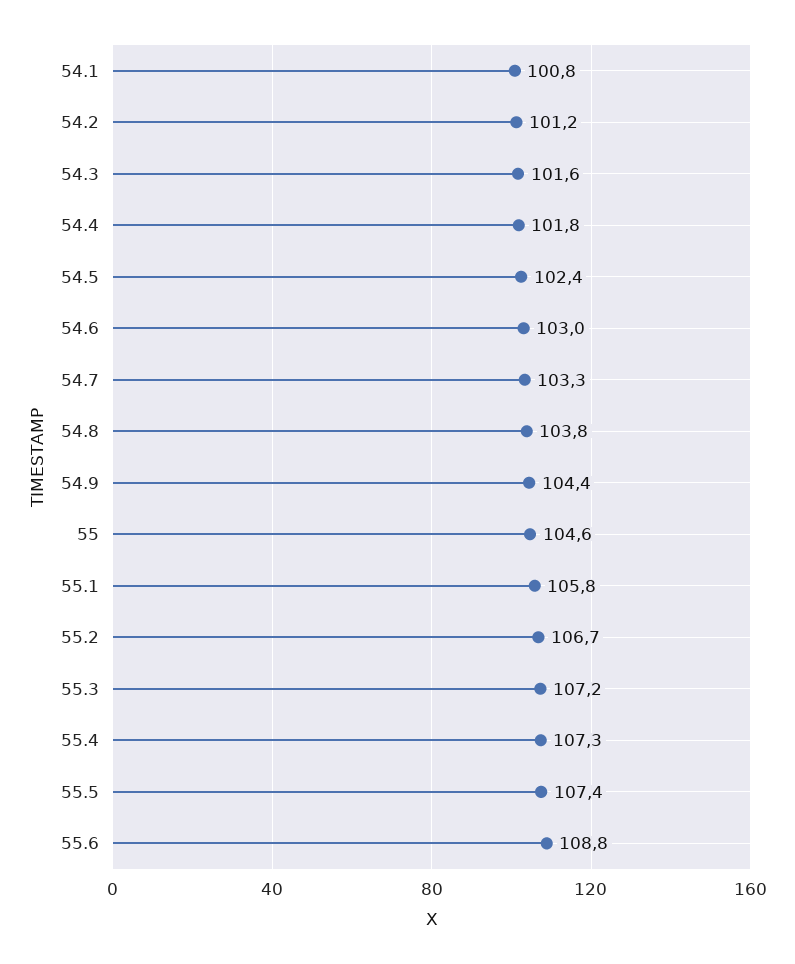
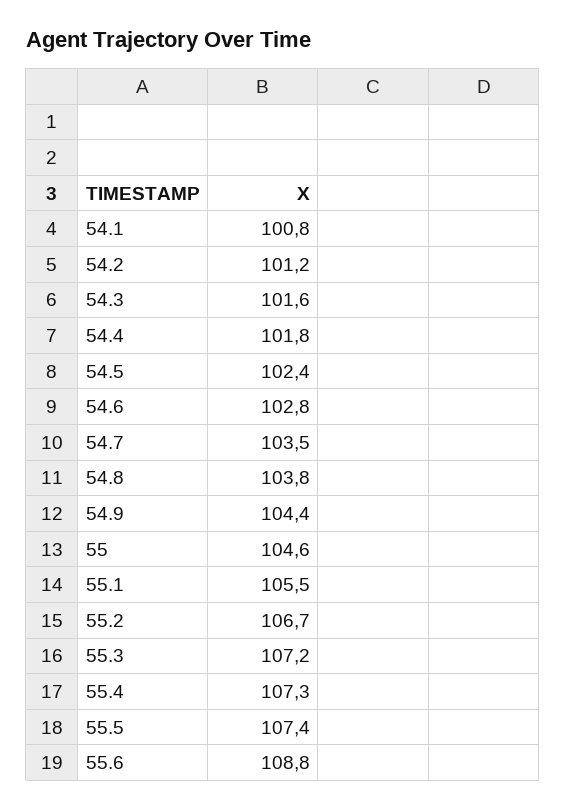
  {
    "54.1": 100.8,
    "54.2": 101.2,
    "54.3": 101.6,
    "54.4": 101.8,
    "54.5": 102.4,
-   "54.6": 103,
+   "54.6": 102.8,
-   "54.7": 103.3,
+   "54.7": 103.5,
    "54.8": 103.8,
    "54.9": 104.4,
    "55": 104.6,
-   "55.1": 105.8,
+   "55.1": 105.5,
    "55.2": 106.7,
    "55.3": 107.2,
    "55.4": 107.3,
    "55.5": 107.4,
    "55.6": 108.8
  }

